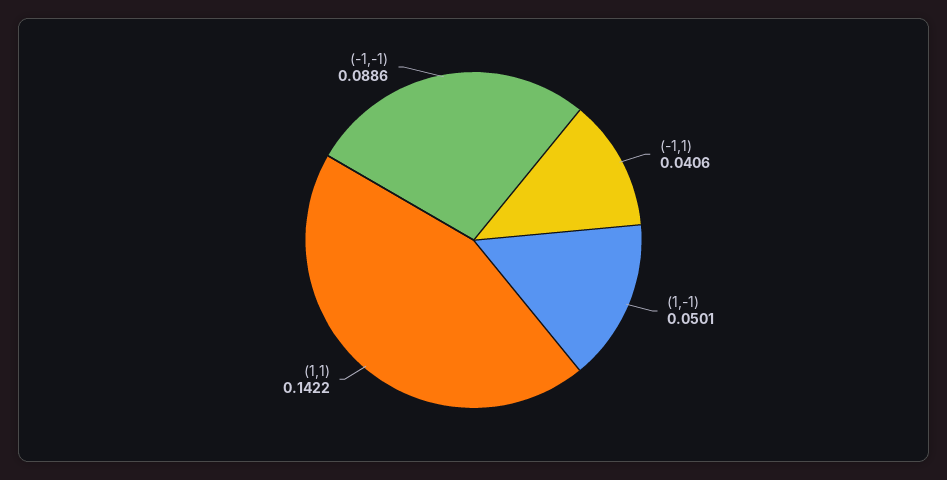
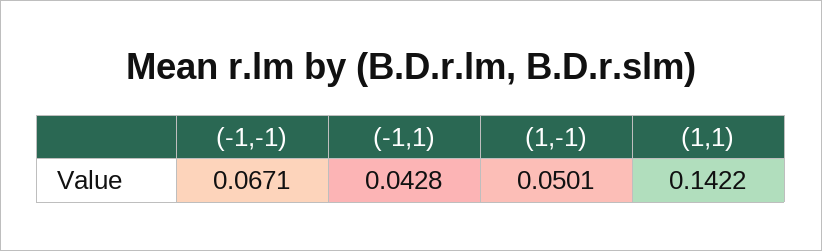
  {
-   "(-1,1)": 0.0406,
+   "(-1,1)": 0.0428,
    "(1,-1)": 0.0501,
    "(1,1)": 0.1422,
-   "(-1,-1)": 0.0886
+   "(-1,-1)": 0.0671
  }

